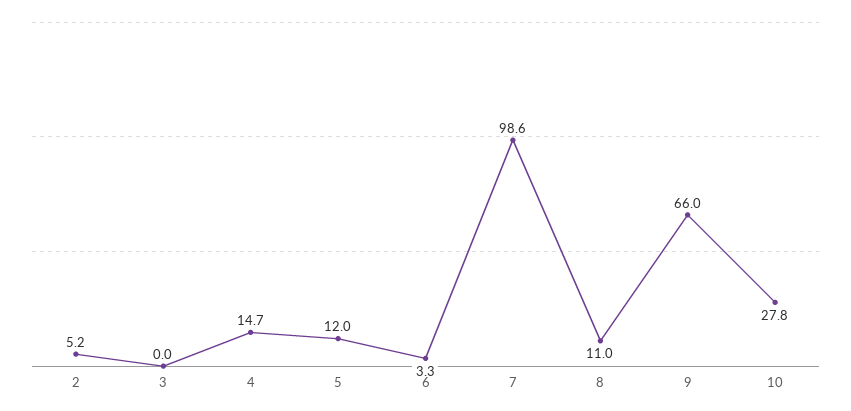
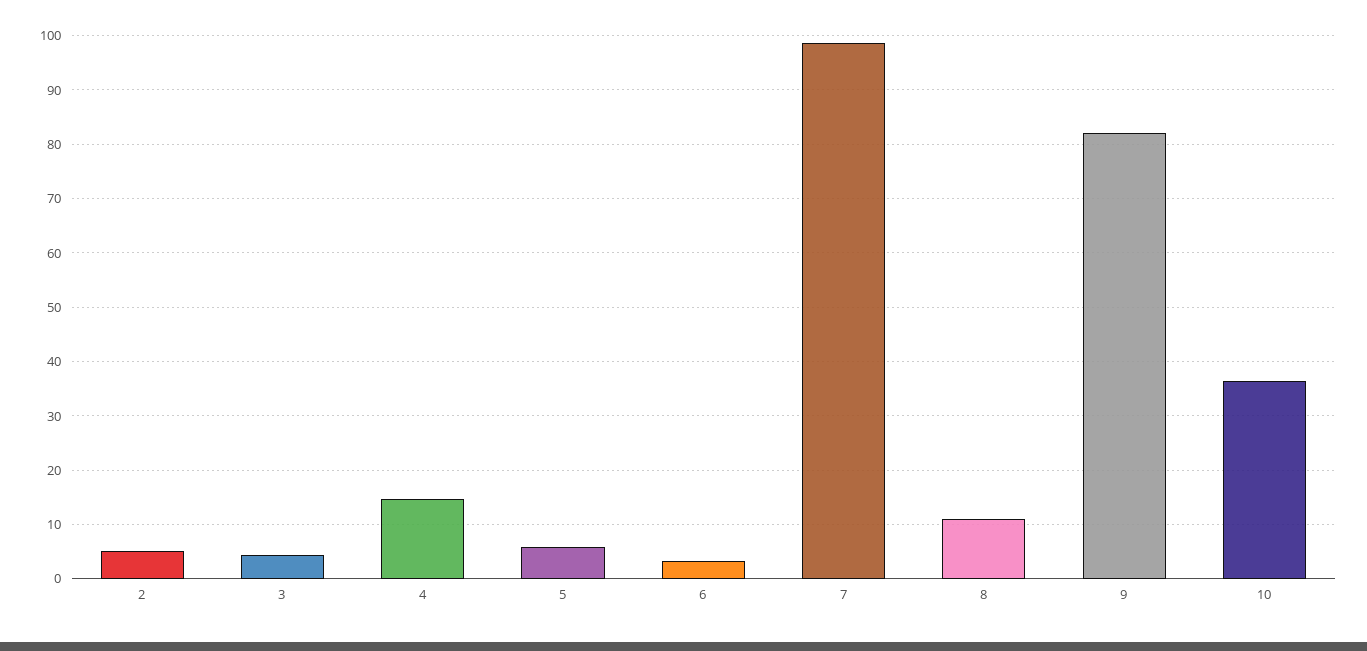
  {
    "2": 5.2,
-   "3": 0,
+   "3": 4,
    "4": 14.7,
-   "5": 12,
+   "5": 6,
    "6": 3.3,
    "7": 98.6,
    "8": 11,
-   "9": 66,
+   "9": 82,
-   "10": 27.8
+   "10": 36
  }

